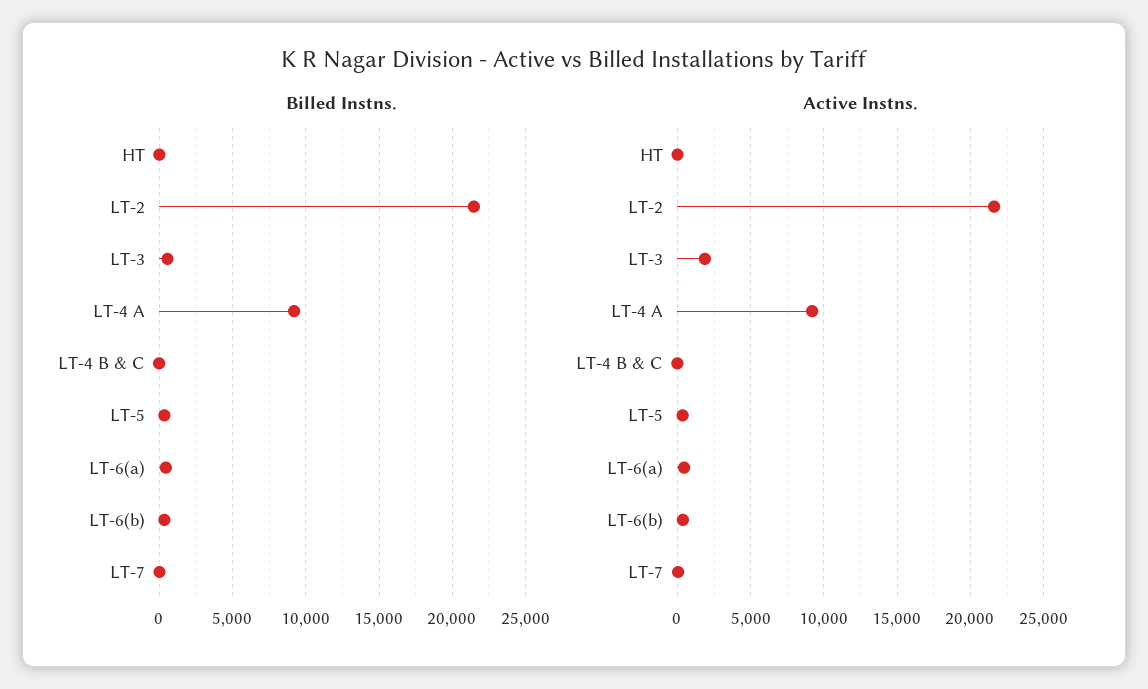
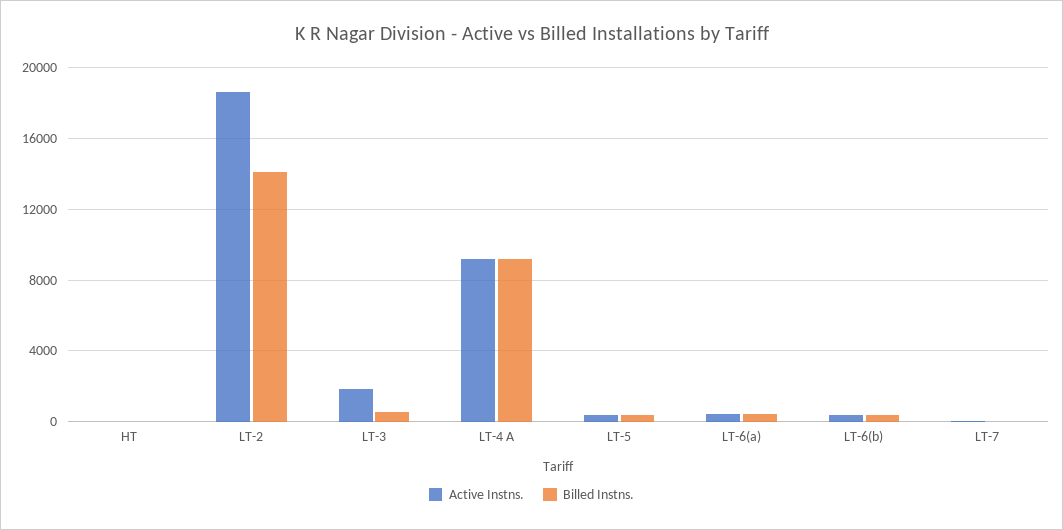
  {
    "Billed Instns.": {
      "HT": 0,
-     "LT-2": 21500,
+     "LT-2": 14000,
      "LT-3": 500,
      "LT-4 A": 9000,
-     "LT-4 B & C": 0,
      "LT-5": 500,
      "LT-6(a)": 500,
      "LT-6(b)": 500,
      "LT-7": 0
    },
    "Active Instns.": {
      "HT": 0,
-     "LT-2": 21500,
+     "LT-2": 18500,
      "LT-3": 2000,
      "LT-4 A": 9000,
-     "LT-4 B & C": 0,
      "LT-5": 500,
      "LT-6(a)": 500,
      "LT-6(b)": 500,
      "LT-7": 0
    }
  }

